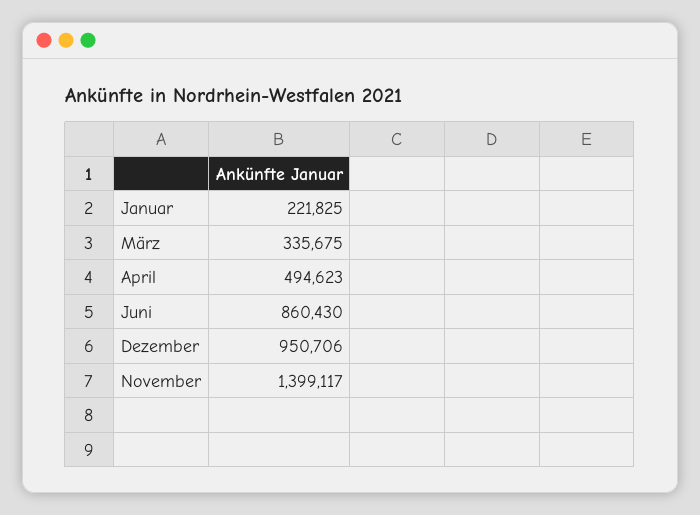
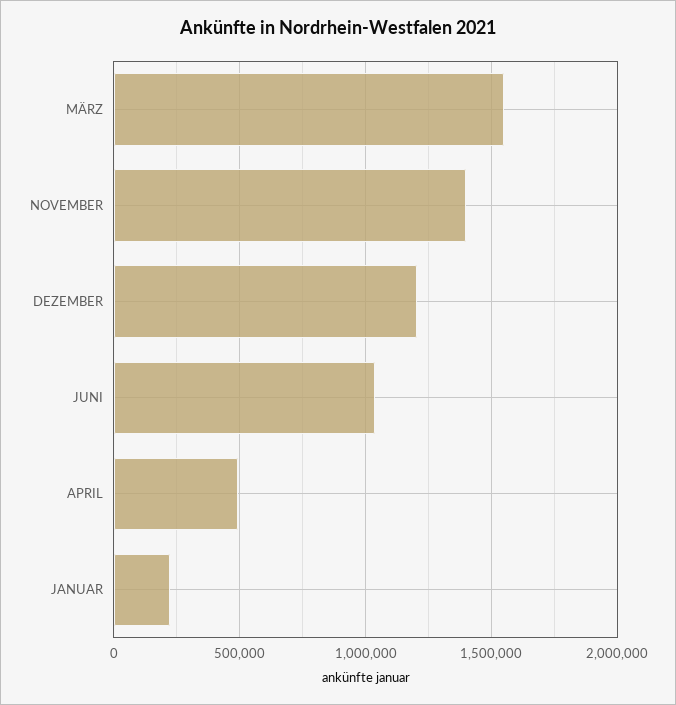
  {
    "Januar": 221825,
-   "März": 335675,
+   "März": 1550000,
    "April": 494623,
-   "Juni": 860430,
+   "Juni": 1050000,
-   "Dezember": 950706,
+   "Dezember": 1200000,
    "November": 1399117
  }

